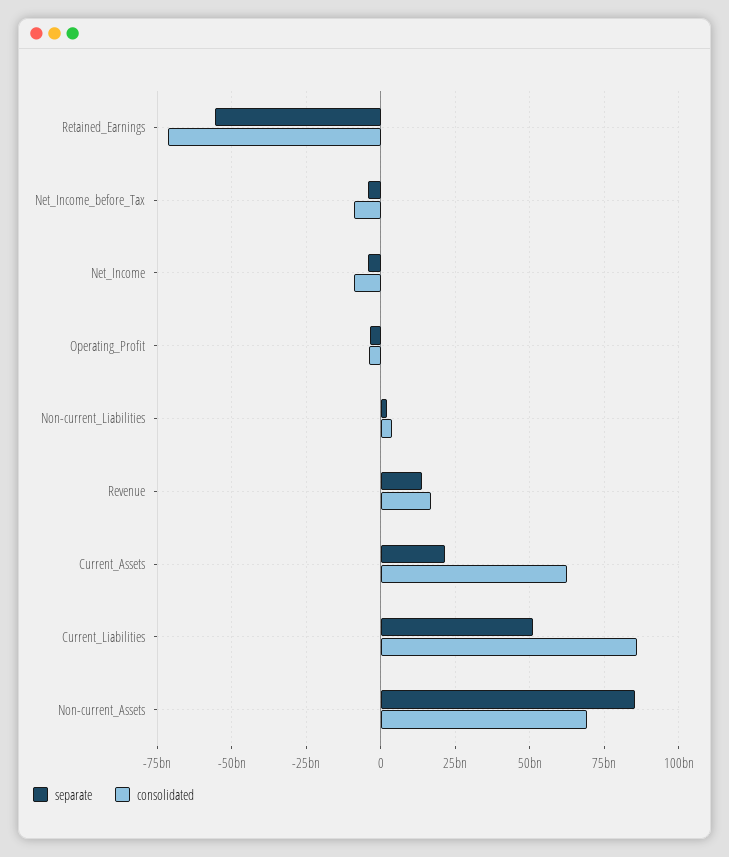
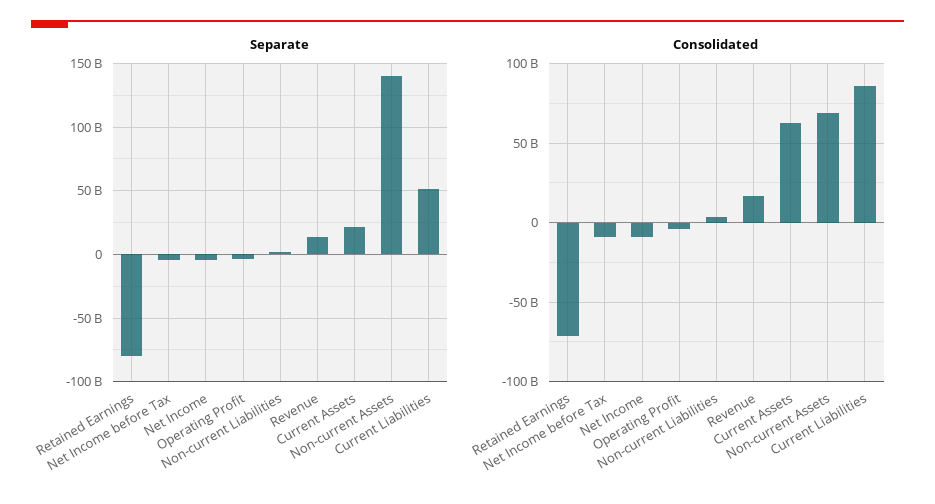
  {
    "separate": {
-     "Retained_Earnings": -55000000000,
+     "Retained_Earnings": -80000000000,
      "Net_Income_before_Tax": -5000000000,
      "Net_Income": -5000000000,
      "Operating_Profit": -2500000000,
      "Non-current_Liabilities": 2500000000,
      "Revenue": 15000000000,
      "Current_Assets": 22500000000,
      "Current_Liabilities": 50000000000,
-     "Non-current_Assets": 85000000000
+     "Non-current_Assets": 140000000000
    },
    "consolidated": {
      "Retained_Earnings": -72500000000,
      "Net_Income_before_Tax": -10000000000,
      "Net_Income": -10000000000,
      "Operating_Profit": -5000000000,
      "Non-current_Liabilities": 2500000000,
      "Revenue": 17500000000,
      "Current_Assets": 62500000000,
      "Current_Liabilities": 85000000000,
      "Non-current_Assets": 70000000000
    }
  }

